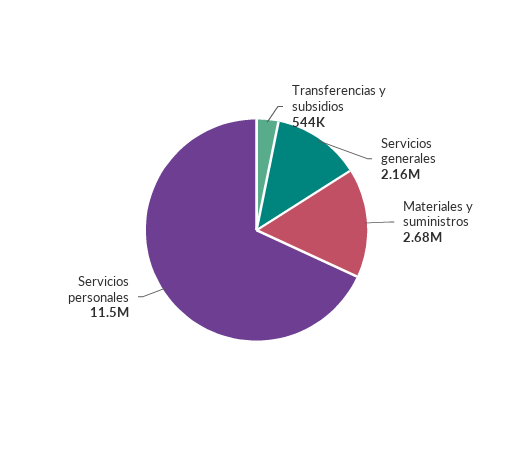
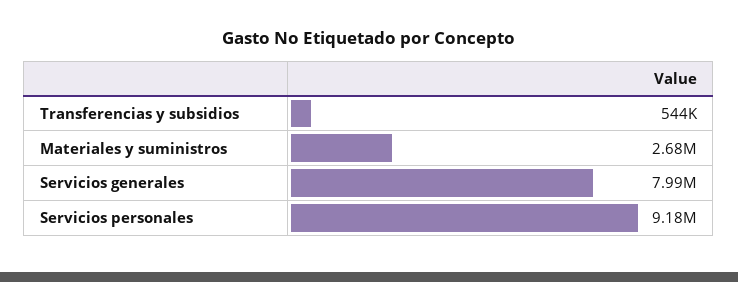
  {
    "Transferencias y subsidios": 544000,
-   "Servicios generales": 2160000,
+   "Servicios generales": 7990000,
    "Materiales y suministros": 2680000,
-   "Servicios personales": 11500000
+   "Servicios personales": 9180000
  }

